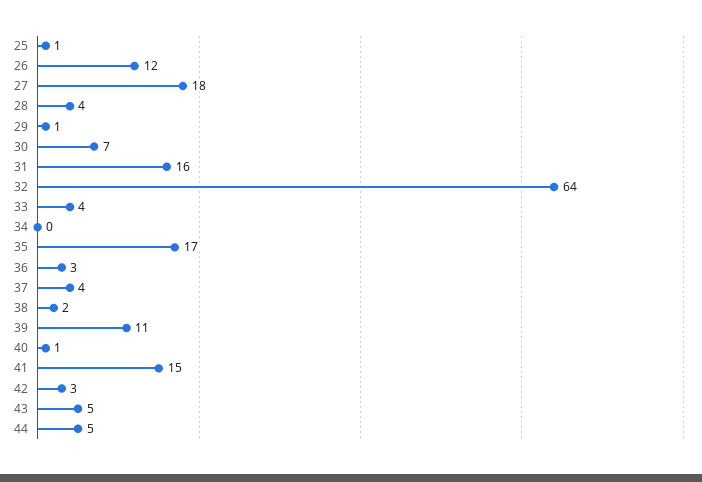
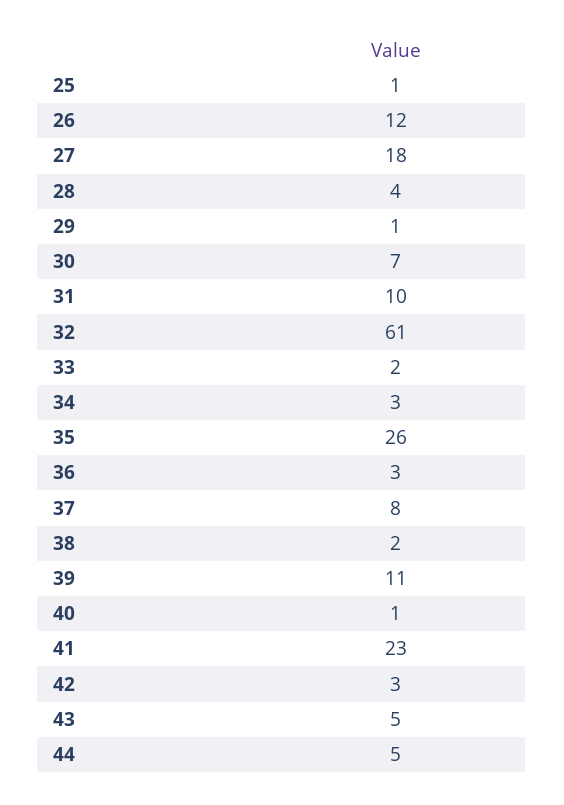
  {
    "25": 1,
    "26": 12,
    "27": 18,
    "28": 4,
    "29": 1,
    "30": 7,
-   "31": 16,
+   "31": 10,
-   "32": 64,
+   "32": 61,
-   "33": 4,
+   "33": 2,
-   "34": 0,
+   "34": 3,
-   "35": 17,
+   "35": 26,
    "36": 3,
-   "37": 4,
+   "37": 8,
    "38": 2,
    "39": 11,
    "40": 1,
-   "41": 15,
+   "41": 23,
    "42": 3,
    "43": 5,
    "44": 5
  }

